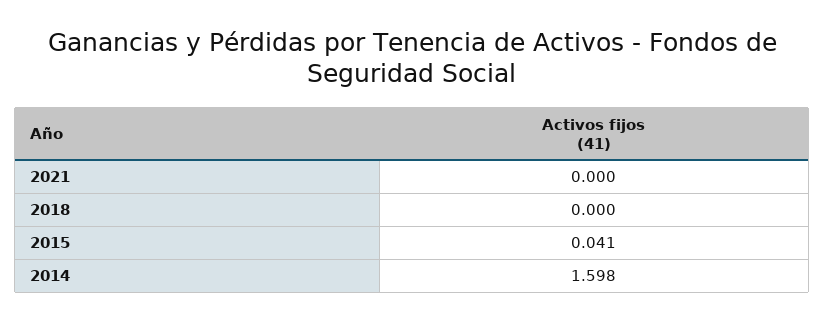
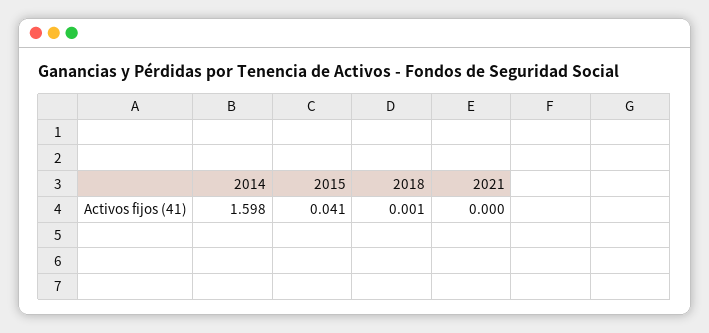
  {
    "2021": 0,
-   "2018": 0,
+   "2018": 0.001,
    "2015": 0.041,
    "2014": 1.598
  }

